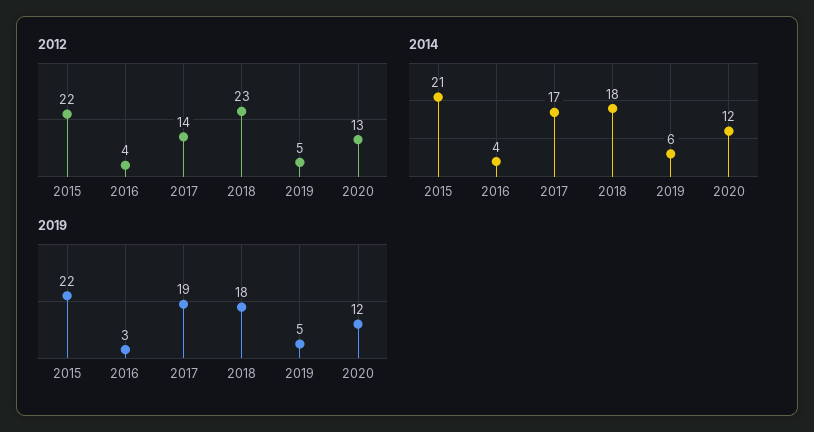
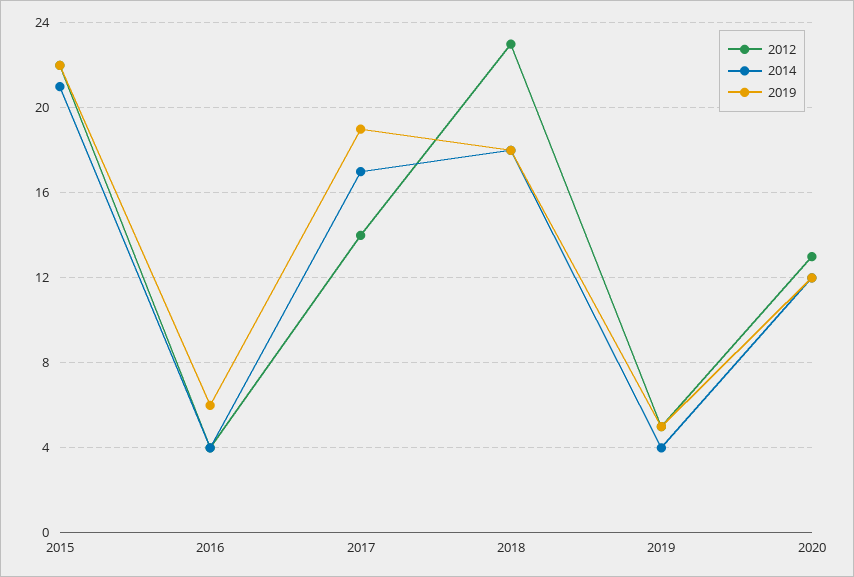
  {
    "2012": {
      "2015": 22,
      "2016": 4,
      "2017": 14,
      "2018": 23,
      "2019": 5,
      "2020": 13
    },
    "2014": {
      "2015": 21,
      "2016": 4,
      "2017": 17,
      "2018": 18,
-     "2019": 6,
+     "2019": 4,
      "2020": 12
    },
    "2019": {
      "2015": 22,
-     "2016": 3,
+     "2016": 6,
      "2017": 19,
      "2018": 18,
      "2019": 5,
      "2020": 12
    }
  }

